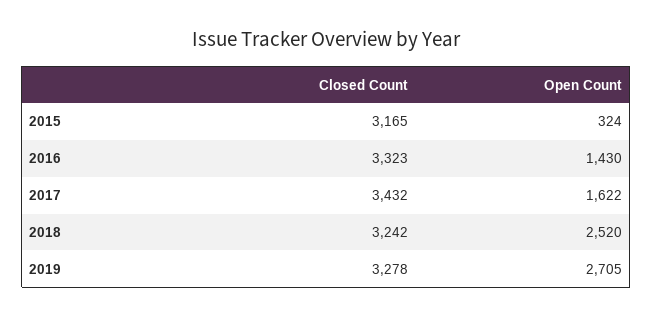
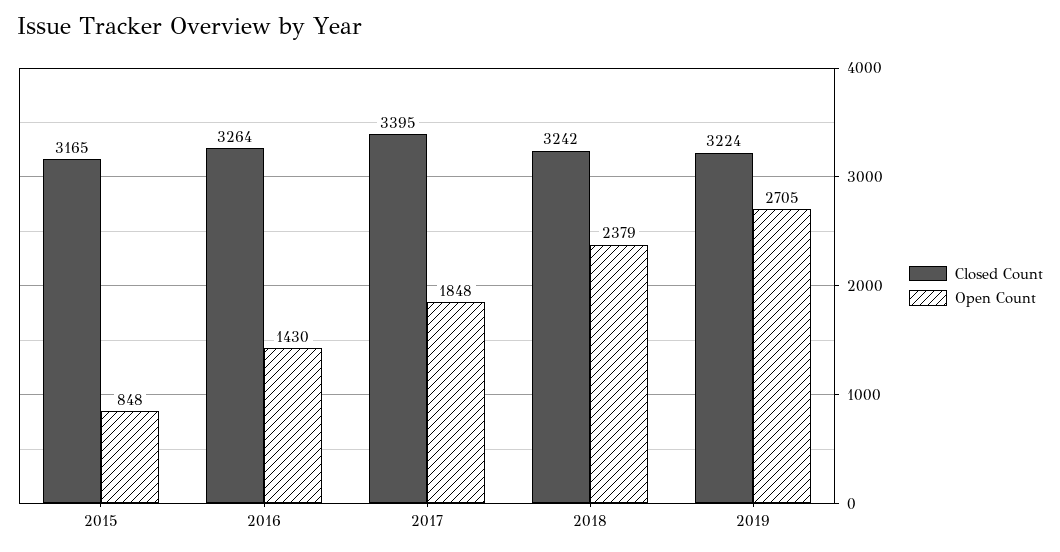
  {
    "Closed Count": {
      "2015": 3165,
-     "2016": 3323,
+     "2016": 3264,
-     "2017": 3432,
+     "2017": 3395,
      "2018": 3242,
-     "2019": 3278
+     "2019": 3224
    },
    "Open Count": {
-     "2015": 324,
+     "2015": 848,
      "2016": 1430,
-     "2017": 1622,
+     "2017": 1848,
-     "2018": 2520,
+     "2018": 2379,
      "2019": 2705
    }
  }

